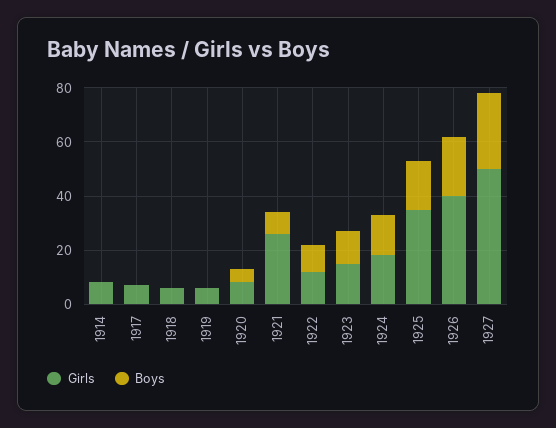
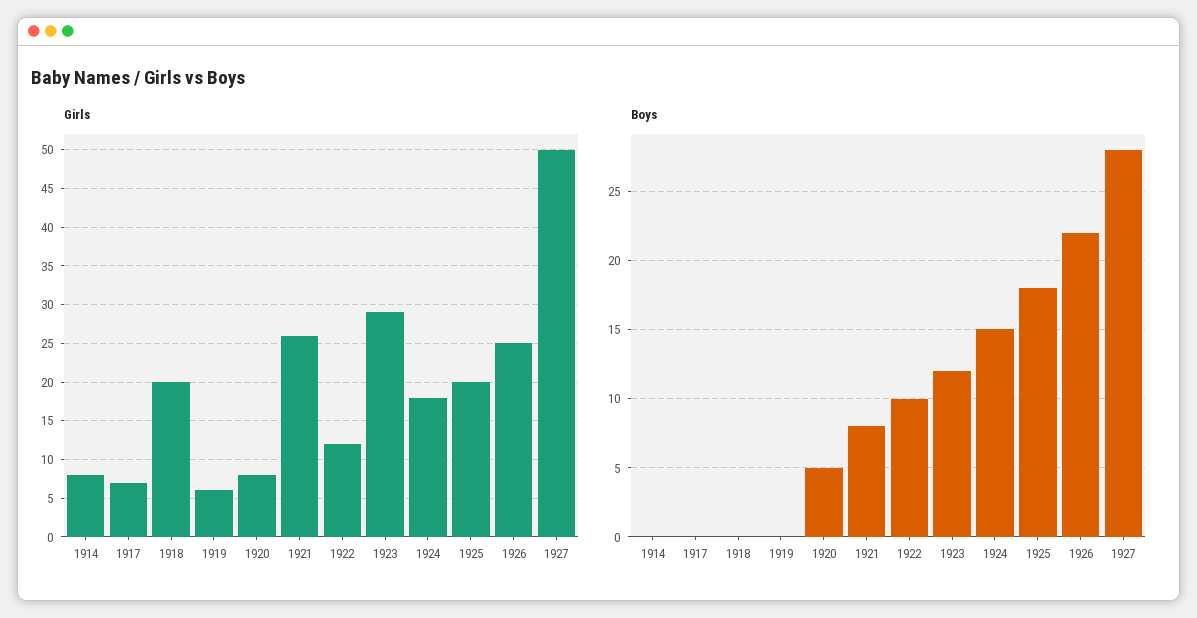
  {
    "Girls": {
      "1914": 8,
      "1917": 7,
-     "1918": 5,
+     "1918": 20,
      "1919": 6,
      "1920": 8,
      "1921": 26,
      "1922": 12,
-     "1923": 15,
+     "1923": 29,
      "1924": 18,
-     "1925": 35,
+     "1925": 20,
-     "1926": 40,
+     "1926": 25,
      "1927": 50
    },
    "Boys": {
      "1914": 0,
      "1917": 0,
      "1918": 0,
      "1919": 0,
      "1920": 5,
      "1921": 8,
      "1922": 10,
      "1923": 12,
      "1924": 15,
      "1925": 18,
      "1926": 22,
      "1927": 28
    }
  }

